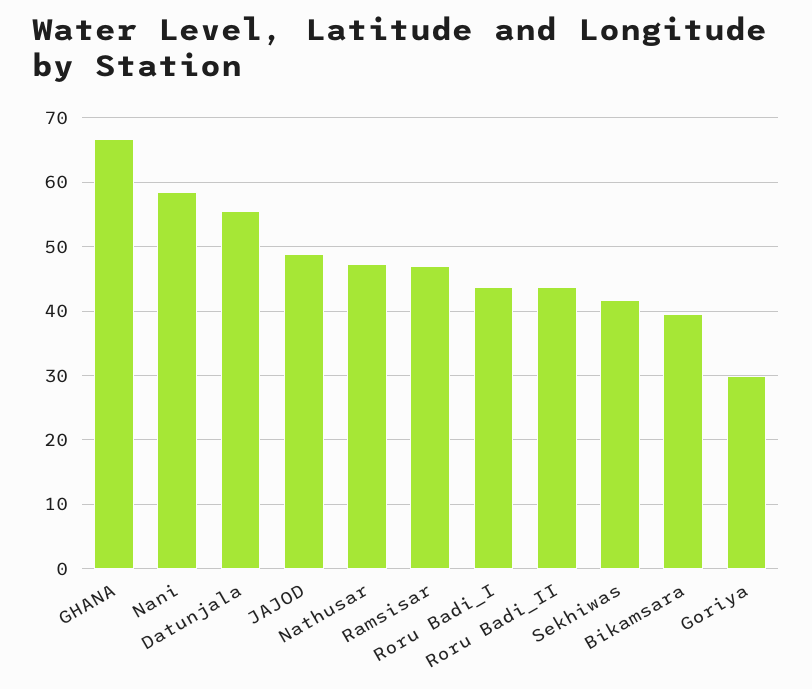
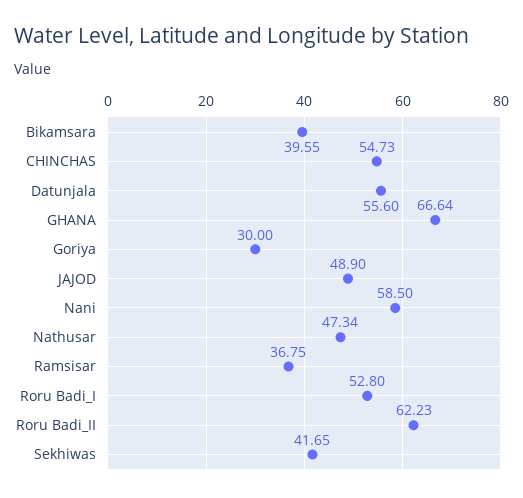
  {
    "GHANA": 66.64,
    "Nani": 58.5,
    "Datunjala": 55.6,
    "JAJOD": 48.9,
    "Nathusar": 47.34,
-   "Ramsisar": 47,
+   "Ramsisar": 36.75,
-   "Roru Badi_I": 44,
+   "Roru Badi_I": 52.8,
-   "Roru Badi_II": 44,
+   "Roru Badi_II": 62.23,
    "Sekhiwas": 41.65,
    "Bikamsara": 39.55,
-   "Goriya": 30
+   "Goriya": 30,
+   "CHINCHAS": 54.73
  }

